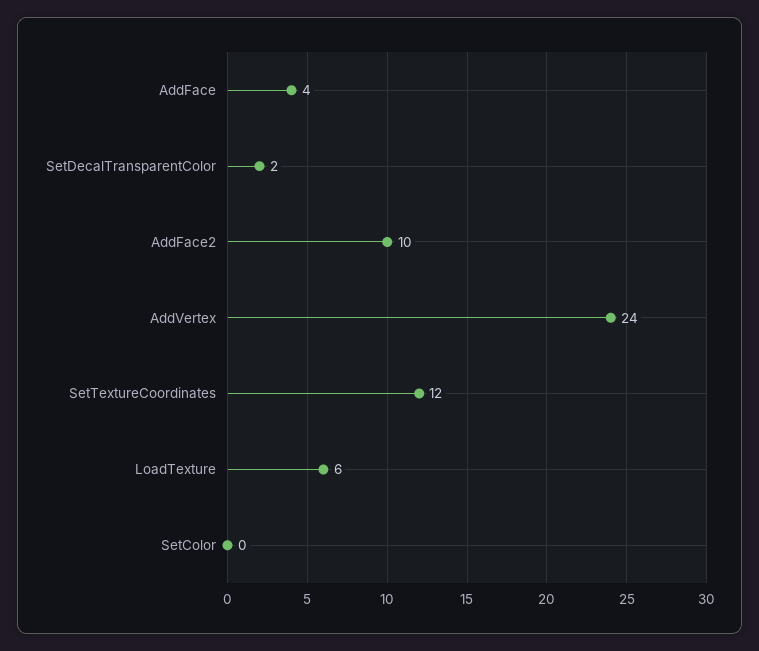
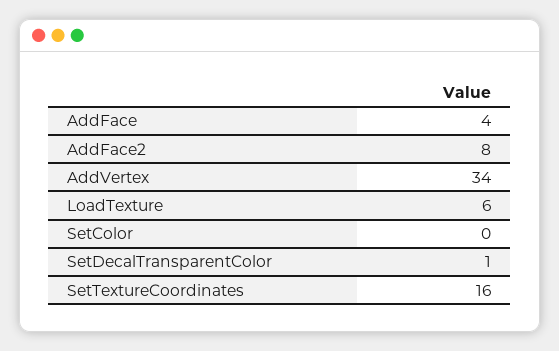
  {
    "AddFace": 4,
-   "SetDecalTransparentColor": 2,
+   "SetDecalTransparentColor": 1,
-   "AddFace2": 10,
+   "AddFace2": 8,
-   "AddVertex": 24,
+   "AddVertex": 34,
-   "SetTextureCoordinates": 12,
+   "SetTextureCoordinates": 16,
    "LoadTexture": 6,
    "SetColor": 0
  }

